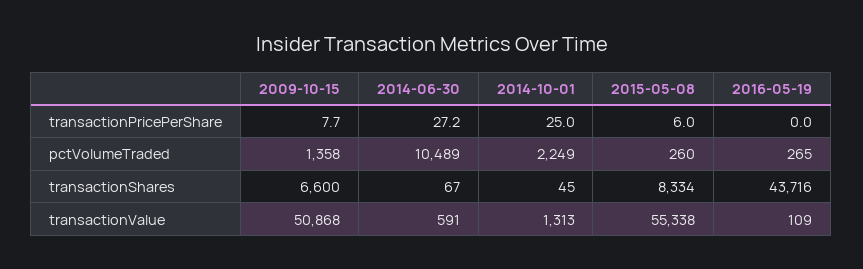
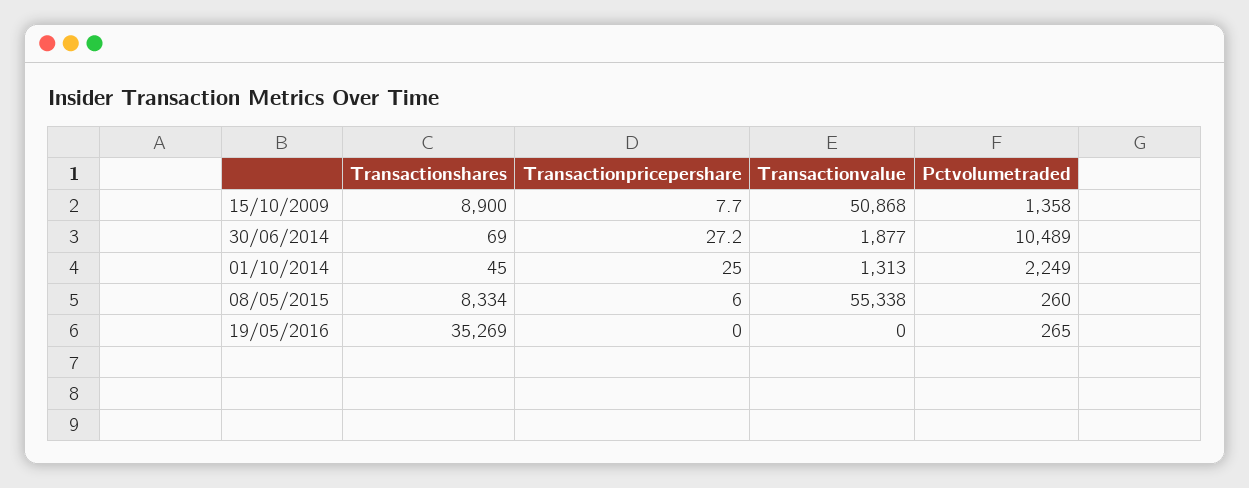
  {
    "2009-10-15": {
      "transactionPricePerShare": 7.7,
      "pctVolumeTraded": 1358,
-     "transactionShares": 6600,
+     "transactionShares": 8900,
      "transactionValue": 50868
    },
    "2014-06-30": {
      "transactionPricePerShare": 27.2,
      "pctVolumeTraded": 10489,
-     "transactionShares": 67,
+     "transactionShares": 69,
-     "transactionValue": 591
+     "transactionValue": 1877
    },
    "2014-10-01": {
      "transactionPricePerShare": 25,
      "pctVolumeTraded": 2249,
      "transactionShares": 45,
      "transactionValue": 1313
    },
    "2015-05-08": {
      "transactionPricePerShare": 6,
      "pctVolumeTraded": 260,
      "transactionShares": 8334,
      "transactionValue": 55338
    },
    "2016-05-19": {
      "transactionPricePerShare": 0,
      "pctVolumeTraded": 265,
-     "transactionShares": 43716,
+     "transactionShares": 35269,
-     "transactionValue": 109
+     "transactionValue": 0
    }
  }

